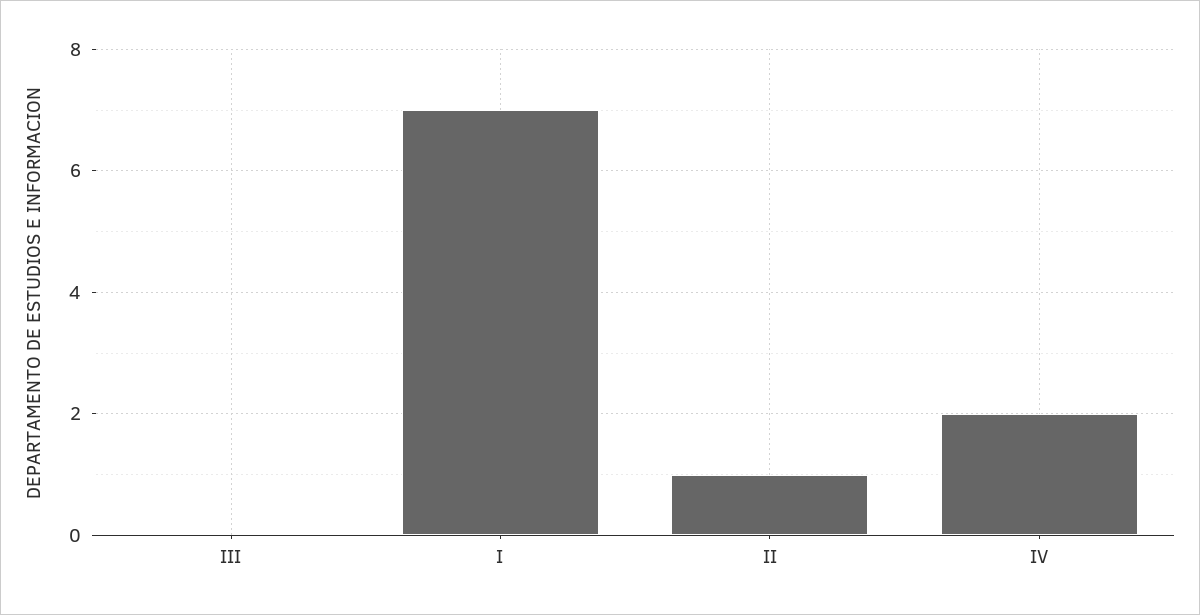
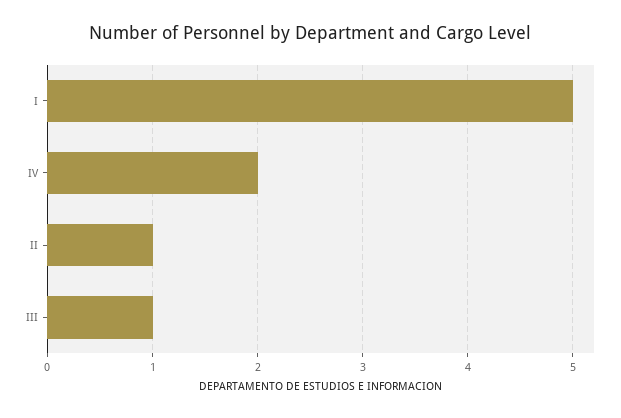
  {
-   "III": 0,
+   "III": 1,
-   "I": 7,
+   "I": 5,
    "II": 1,
    "IV": 2
  }

